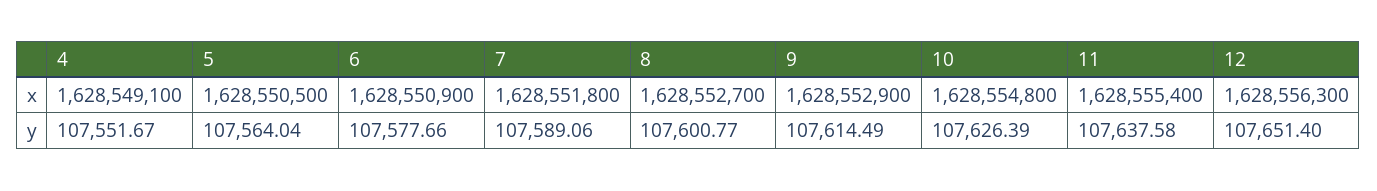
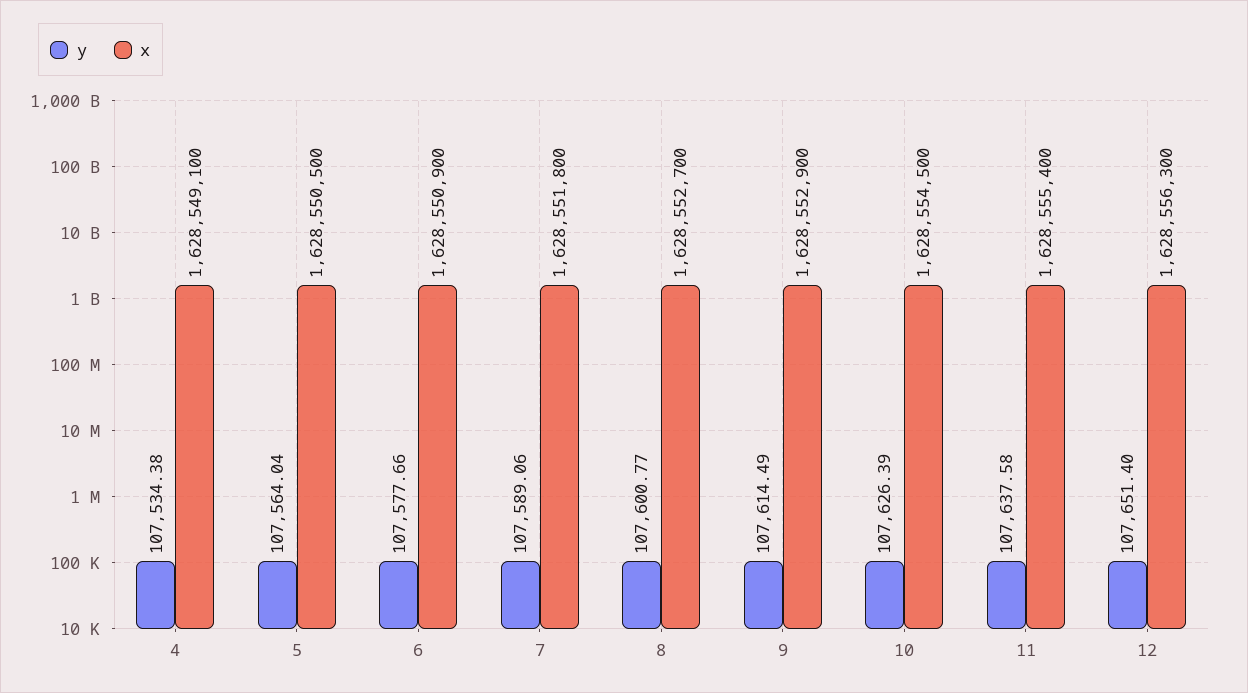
  {
    "x": {
      "4": 1628549100,
      "5": 1628550500,
      "6": 1628550900,
      "7": 1628551800,
      "8": 1628552700,
      "9": 1628552900,
-     "10": 1628554800,
+     "10": 1628554500,
      "11": 1628555400,
      "12": 1628556300
    },
    "y": {
-     "4": 107551.67,
+     "4": 107534.38,
      "5": 107564.04,
      "6": 107577.66,
      "7": 107589.06,
      "8": 107600.77,
      "9": 107614.49,
      "10": 107626.39,
      "11": 107637.58,
      "12": 107651.4
    }
  }

